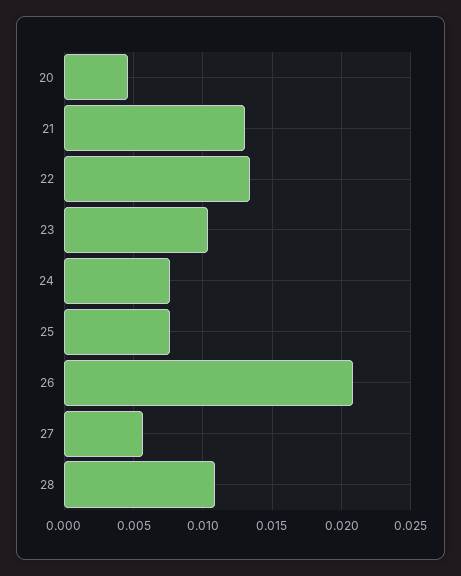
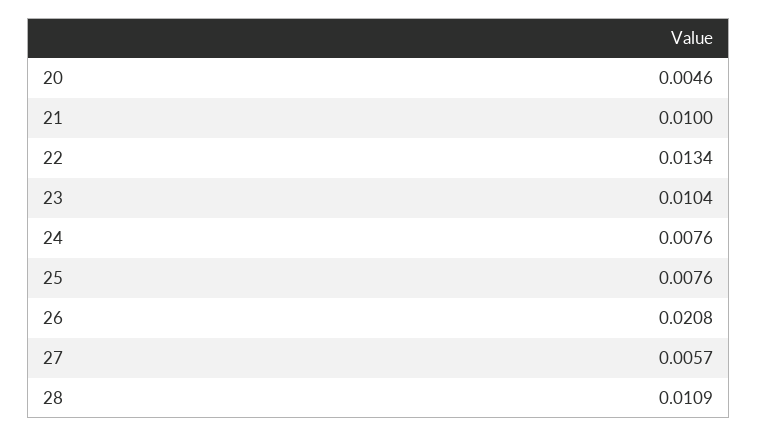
  {
    "20": 0.0046,
-   "21": 0.013,
+   "21": 0.01,
    "22": 0.0134,
    "23": 0.0104,
    "24": 0.0076,
    "25": 0.0076,
    "26": 0.0208,
    "27": 0.0057,
    "28": 0.0109
  }

